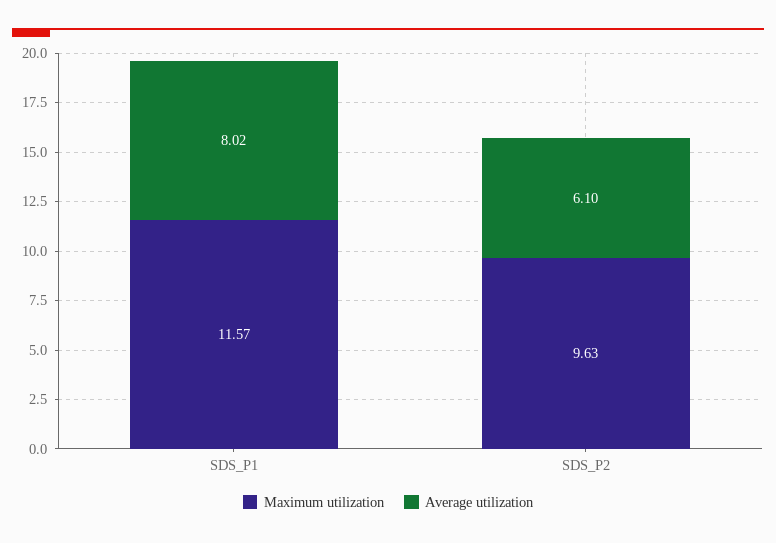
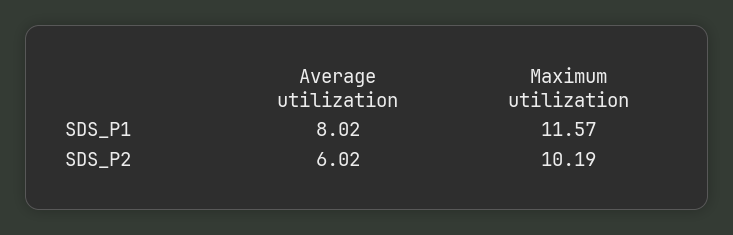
  {
    "Maximum utilization": {
      "SDS_P1": 11.57,
-     "SDS_P2": 9.63
+     "SDS_P2": 10.19
    },
    "Average utilization": {
      "SDS_P1": 8.02,
-     "SDS_P2": 6.1
+     "SDS_P2": 6.02
    }
  }

